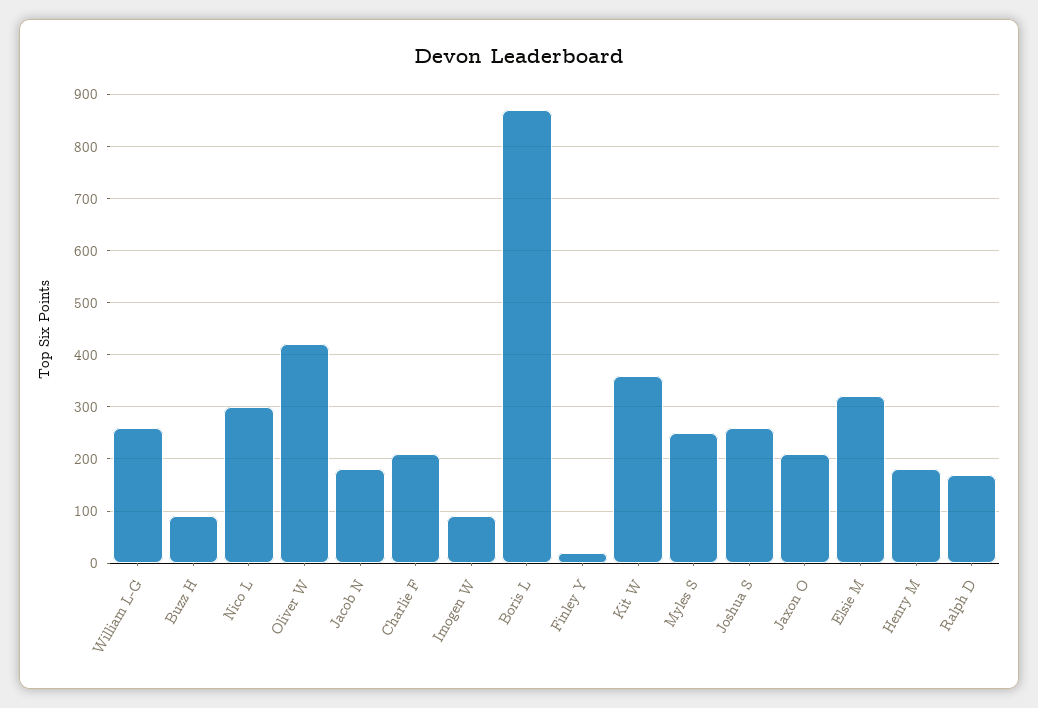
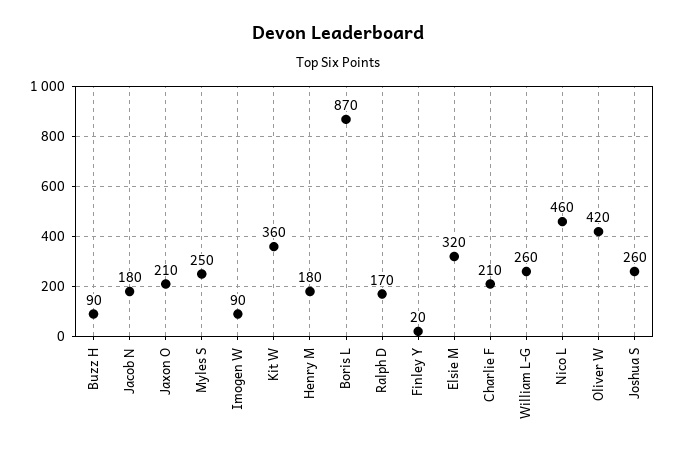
  {
    "William L-G": 260,
    "Buzz H": 90,
-   "Nico L": 300,
+   "Nico L": 460,
    "Oliver W": 420,
    "Jacob N": 180,
    "Charlie F": 210,
    "Imogen W": 90,
    "Boris L": 870,
    "Finley Y": 20,
    "Kit W": 360,
    "Myles S": 250,
    "Joshua S": 260,
    "Jaxon O": 210,
    "Elsie M": 320,
    "Henry M": 180,
    "Ralph D": 170
  }

